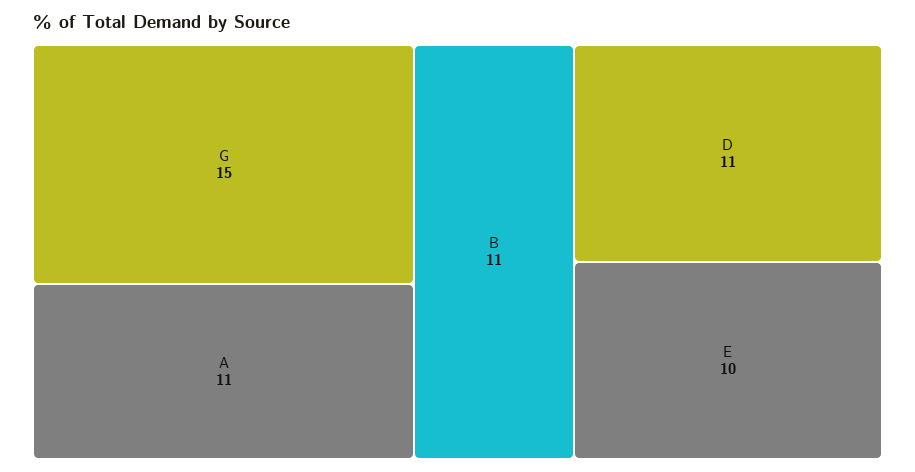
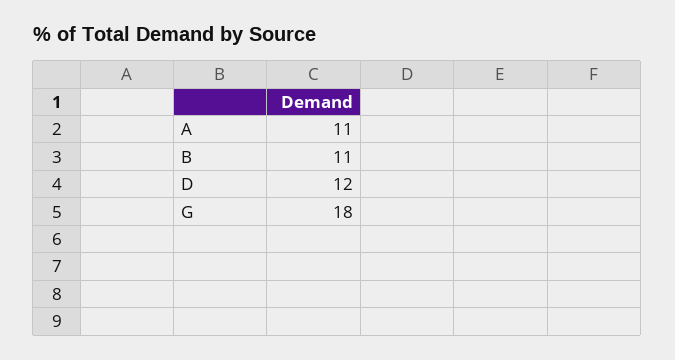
  {
-   "G": 15,
+   "G": 18,
    "A": 11,
    "B": 11,
-   "D": 11,
+   "D": 12
-   "E": 10
  }

